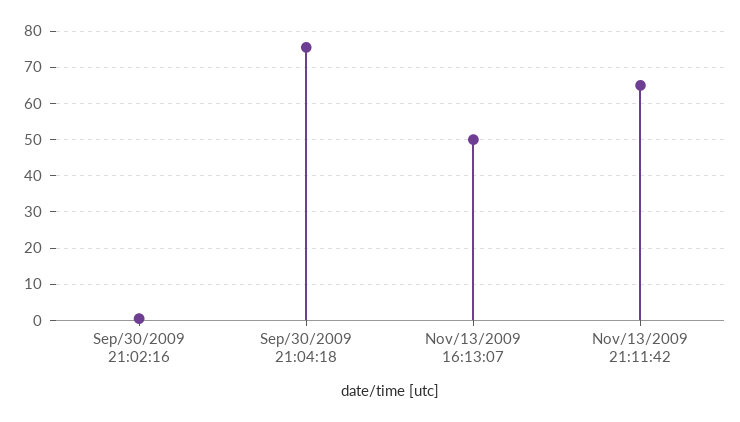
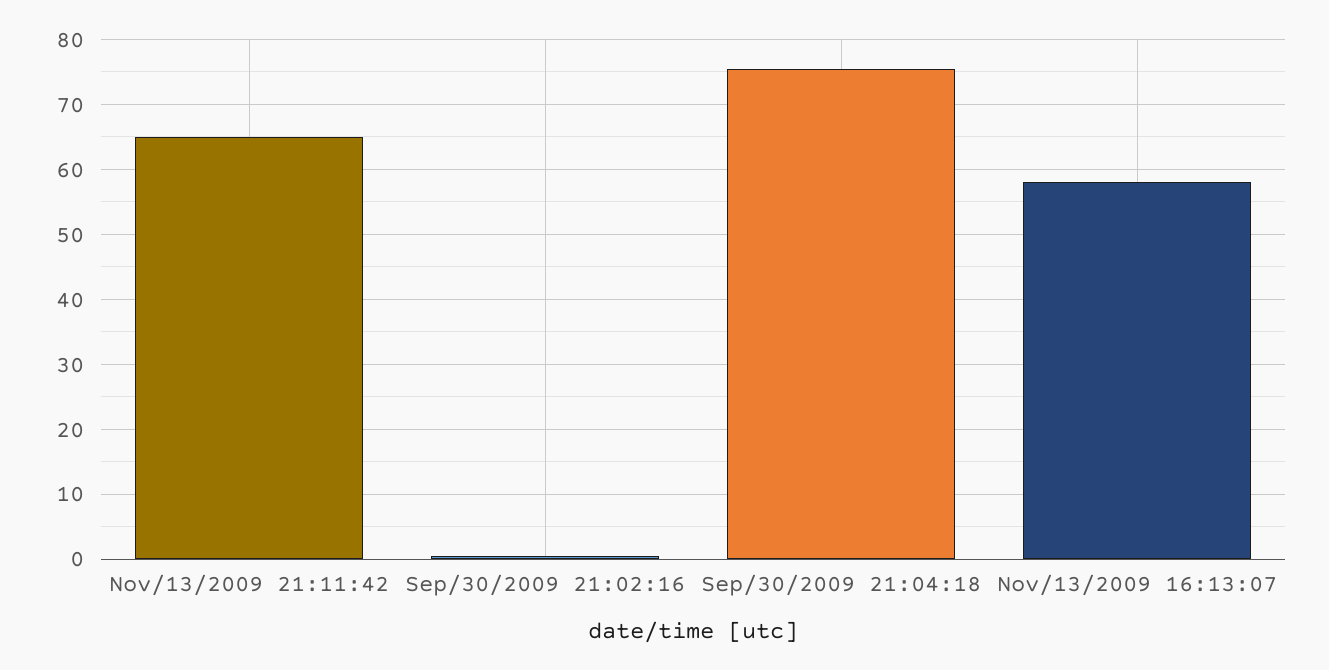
  {
    "Sep/30/2009 21:02:16": 1,
    "Sep/30/2009 21:04:18": 76,
-   "Nov/13/2009 16:13:07": 50,
+   "Nov/13/2009 16:13:07": 58,
    "Nov/13/2009 21:11:42": 65
  }

